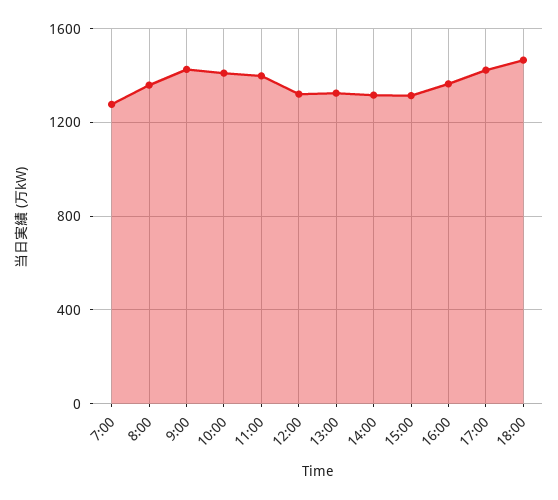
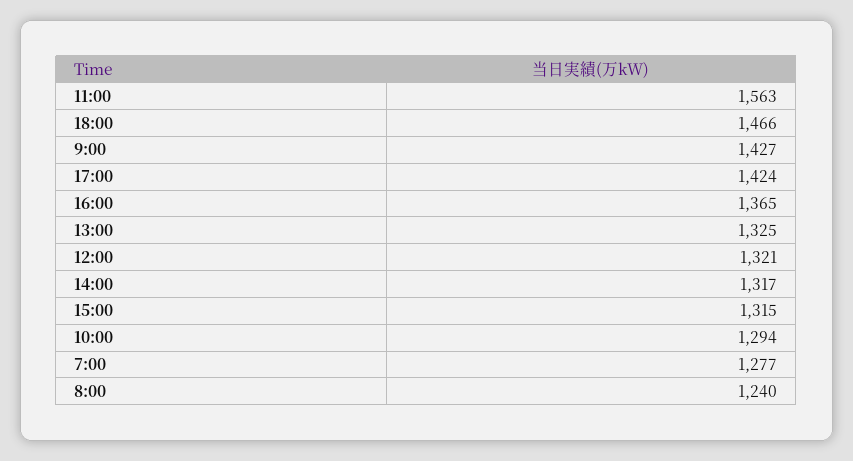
  {
    "7:00": 1277,
-   "8:00": 1350,
+   "8:00": 1240,
    "9:00": 1427,
-   "10:00": 1400,
+   "10:00": 1294,
-   "11:00": 1400,
+   "11:00": 1563,
    "12:00": 1321,
    "13:00": 1325,
    "14:00": 1317,
    "15:00": 1315,
    "16:00": 1365,
    "17:00": 1424,
    "18:00": 1466
  }

